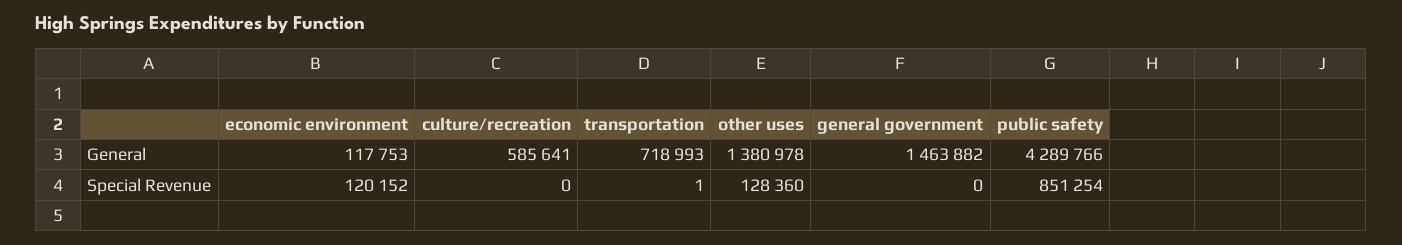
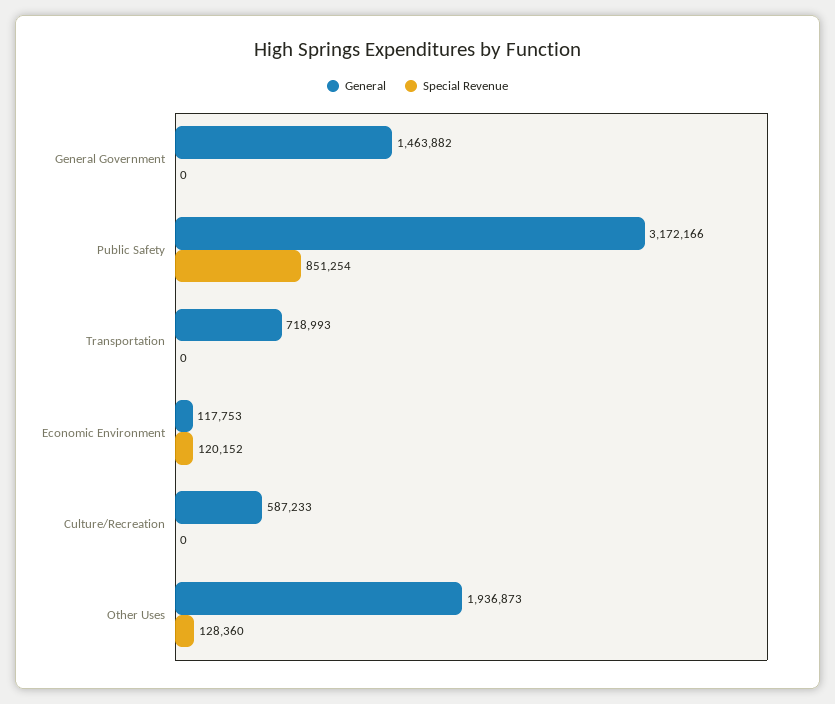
  {
    "General": {
      "economic environment": 117753,
-     "culture/recreation": 585641,
+     "culture/recreation": 587233,
      "transportation": 718993,
-     "other uses": 1380978,
+     "other uses": 1936873,
      "general government": 1463882,
-     "public safety": 4289766
+     "public safety": 3172166
    },
    "Special Revenue": {
      "economic environment": 120152,
      "culture/recreation": 0,
-     "transportation": 1,
+     "transportation": 0,
      "other uses": 128360,
      "general government": 0,
      "public safety": 851254
    }
  }

